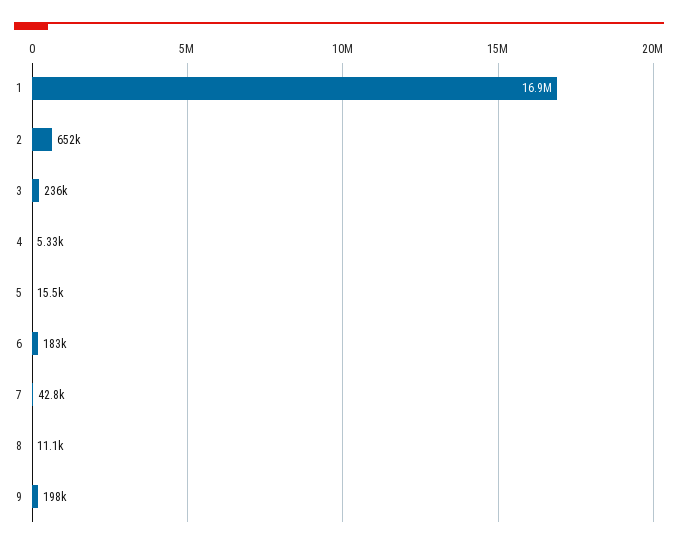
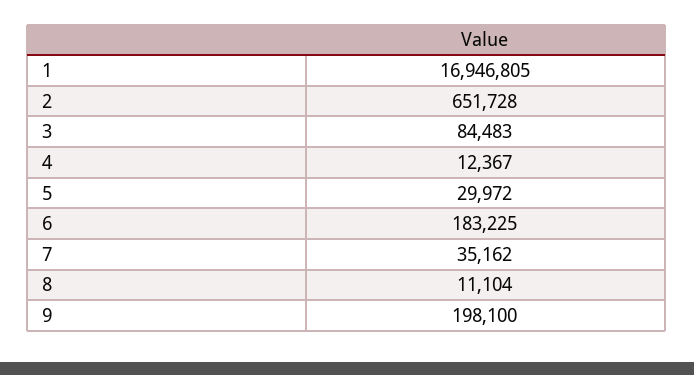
  {
    "1": 16946805,
    "2": 651728,
-   "3": 236000,
+   "3": 84483,
-   "4": 5330,
+   "4": 12367,
-   "5": 15500,
+   "5": 29972,
    "6": 183225,
-   "7": 42800,
+   "7": 35162,
    "8": 11104,
    "9": 198100
  }

